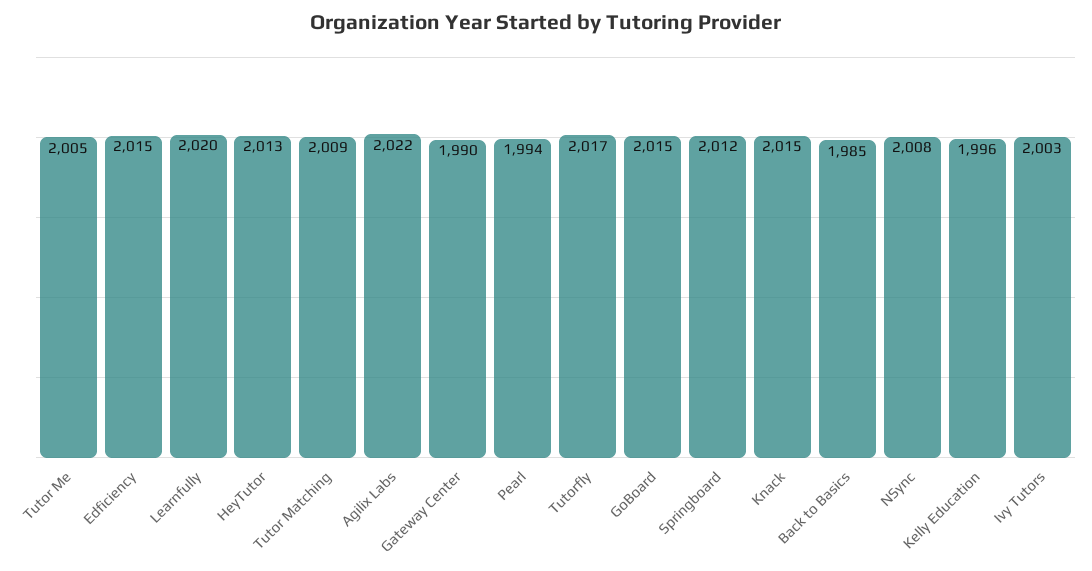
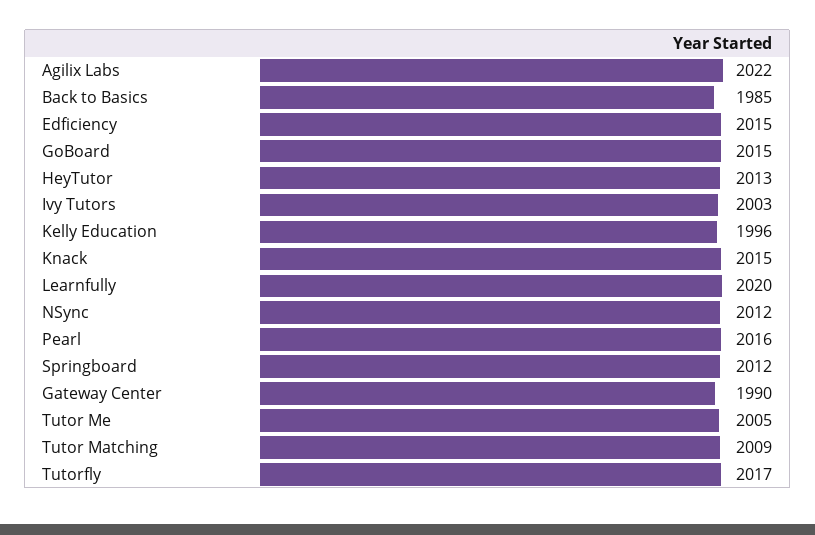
  {
    "Tutor Me": 2005,
    "Edficiency": 2015,
    "Learnfully": 2020,
    "HeyTutor": 2013,
    "Tutor Matching": 2009,
    "Agilix Labs": 2022,
    "Gateway Center": 1990,
-   "Pearl": 1994,
+   "Pearl": 2016,
    "Tutorfly": 2017,
    "GoBoard": 2015,
    "Springboard": 2012,
    "Knack": 2015,
    "Back to Basics": 1985,
-   "NSync": 2008,
+   "NSync": 2012,
    "Kelly Education": 1996,
    "Ivy Tutors": 2003
  }

